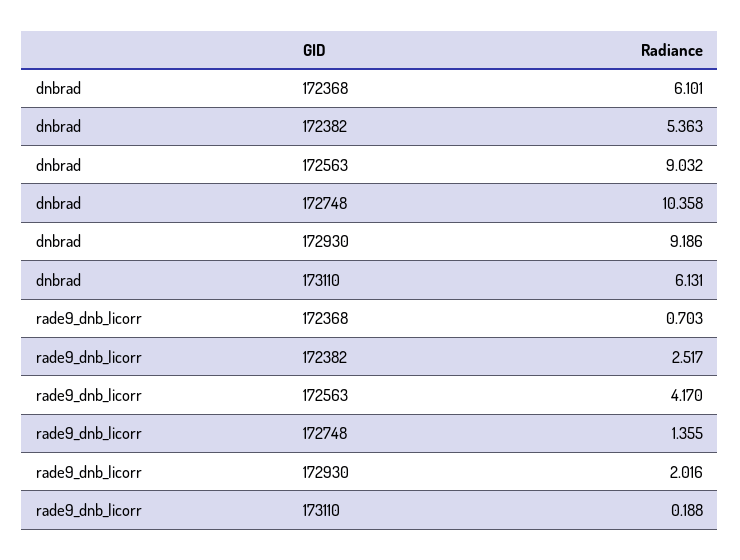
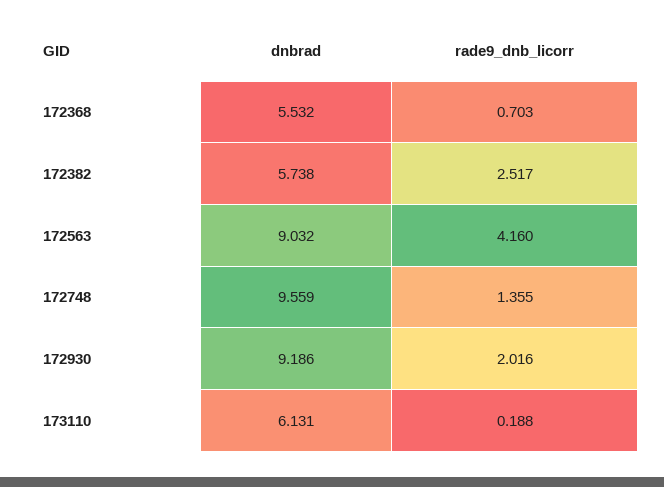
  {
    "dnbrad": {
-     "172368": 6.101,
+     "172368": 5.532,
-     "172382": 5.363,
+     "172382": 5.738,
      "172563": 9.032,
-     "172748": 10.358,
+     "172748": 9.559,
      "172930": 9.186,
      "173110": 6.131
    },
    "rade9_dnb_licorr": {
      "172368": 0.703,
      "172382": 2.517,
-     "172563": 4.17,
+     "172563": 4.16,
      "172748": 1.355,
      "172930": 2.016,
      "173110": 0.188
    }
  }

